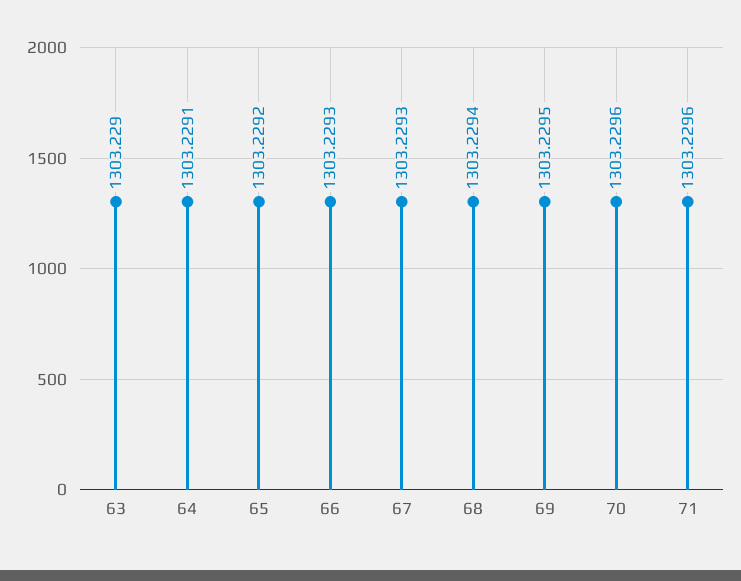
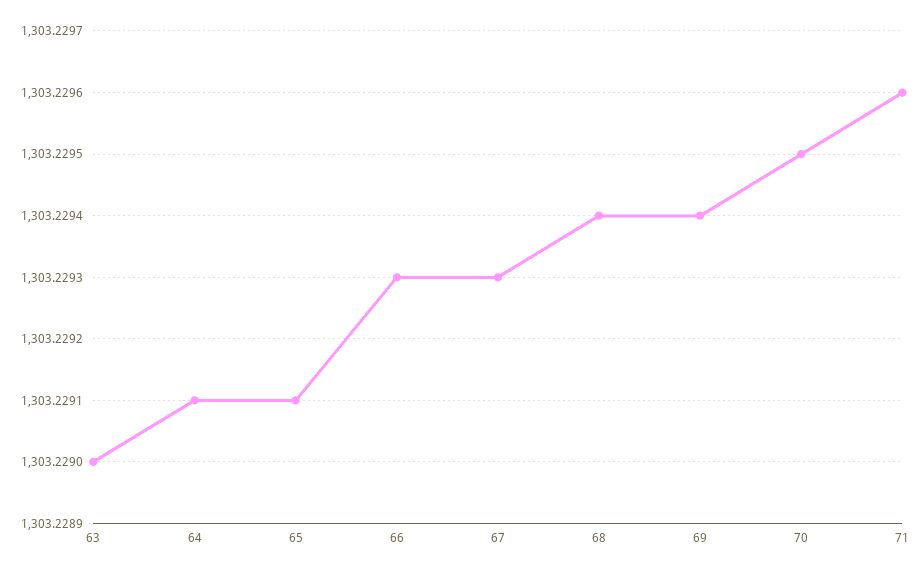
  {
    "63": 1303.229,
    "64": 1303.2291,
-   "65": 1303.2292,
+   "65": 1303.2291,
    "66": 1303.2293,
    "67": 1303.2293,
    "68": 1303.2294,
-   "69": 1303.2295,
+   "69": 1303.2294,
-   "70": 1303.2296,
+   "70": 1303.2295,
    "71": 1303.2296
  }

